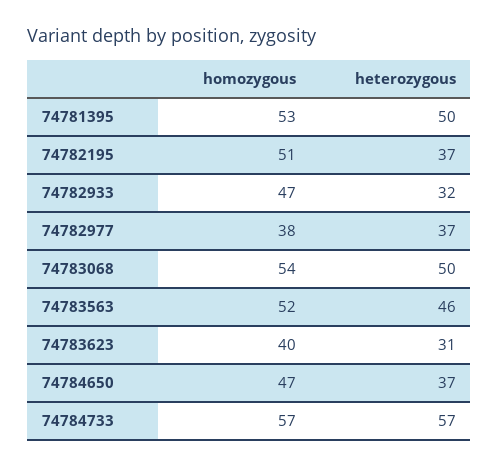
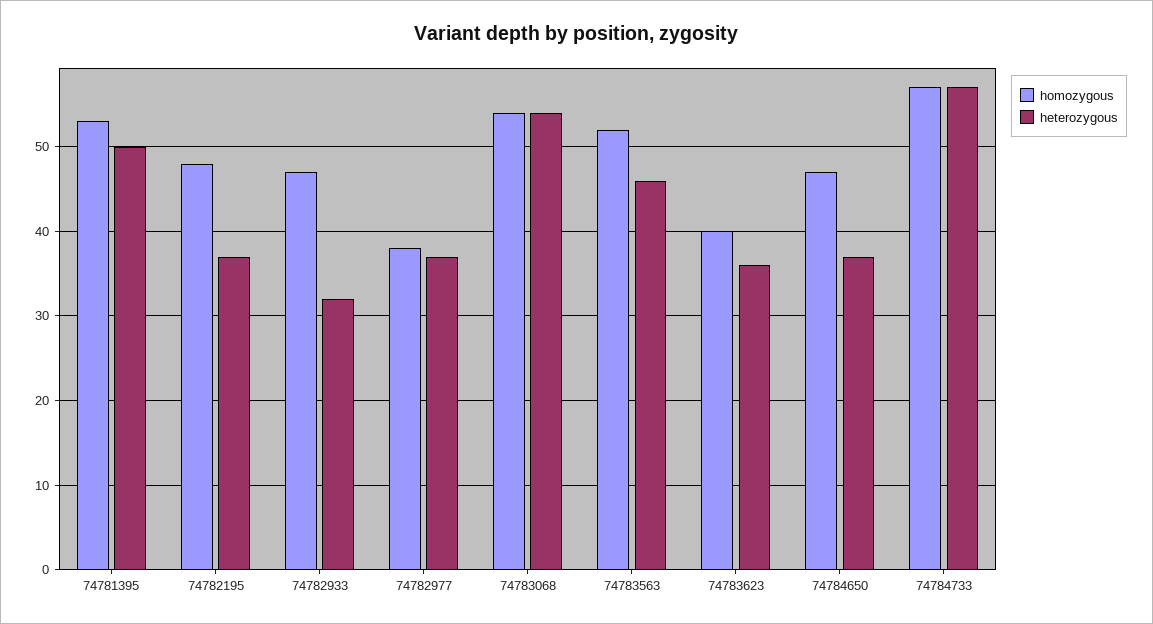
  {
    "homozygous": {
      "74781395": 53,
-     "74782195": 51,
+     "74782195": 48,
      "74782933": 47,
      "74782977": 38,
      "74783068": 54,
      "74783563": 52,
      "74783623": 40,
      "74784650": 47,
      "74784733": 57
    },
    "heterozygous": {
      "74781395": 50,
      "74782195": 37,
      "74782933": 32,
      "74782977": 37,
-     "74783068": 50,
+     "74783068": 54,
      "74783563": 46,
-     "74783623": 31,
+     "74783623": 36,
      "74784650": 37,
      "74784733": 57
    }
  }

